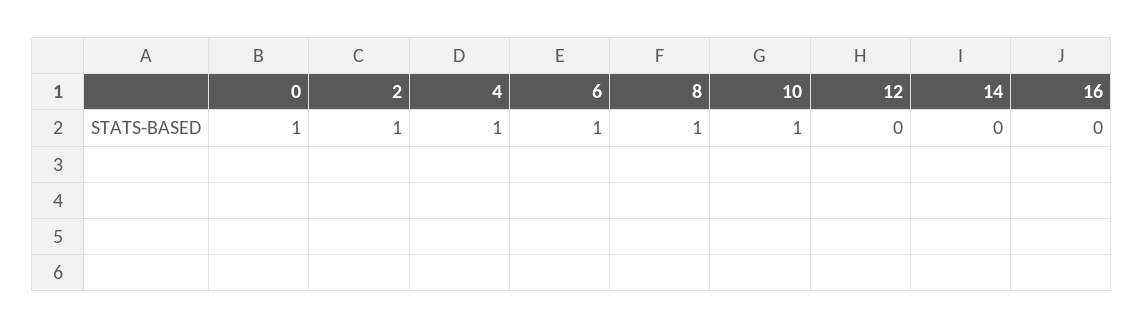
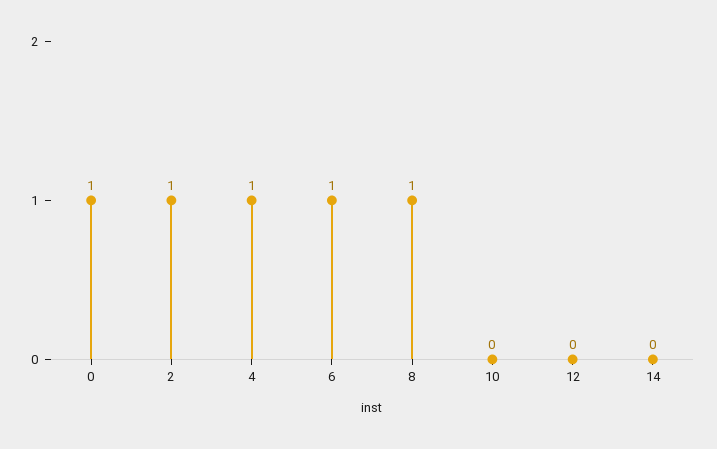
  {
    "0": 1,
    "2": 1,
    "4": 1,
    "6": 1,
    "8": 1,
-   "10": 1,
+   "10": 0,
    "12": 0,
-   "14": 0,
+   "14": 0
-   "16": 0
  }

